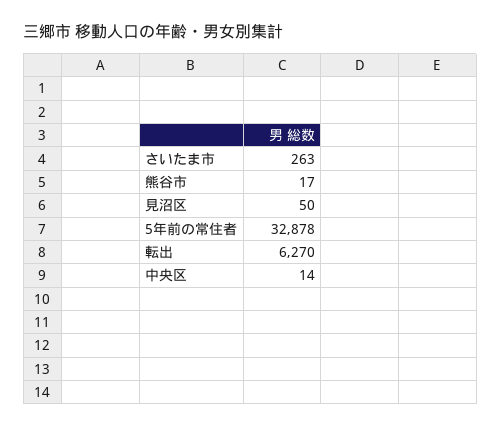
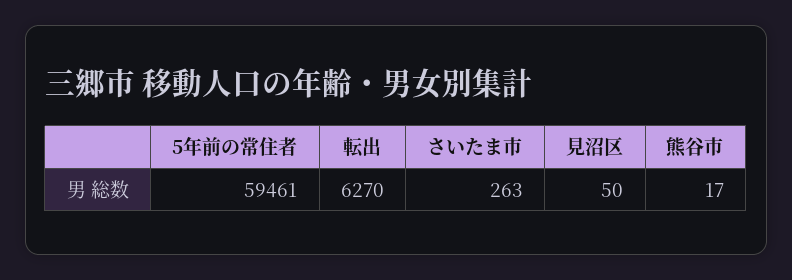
  {
    "さいたま市": 263,
    "熊谷市": 17,
    "見沼区": 50,
-   "5年前の常住者": 32878,
+   "5年前の常住者": 59461,
-   "転出": 6270,
+   "転出": 6270
-   "中央区": 14
  }

